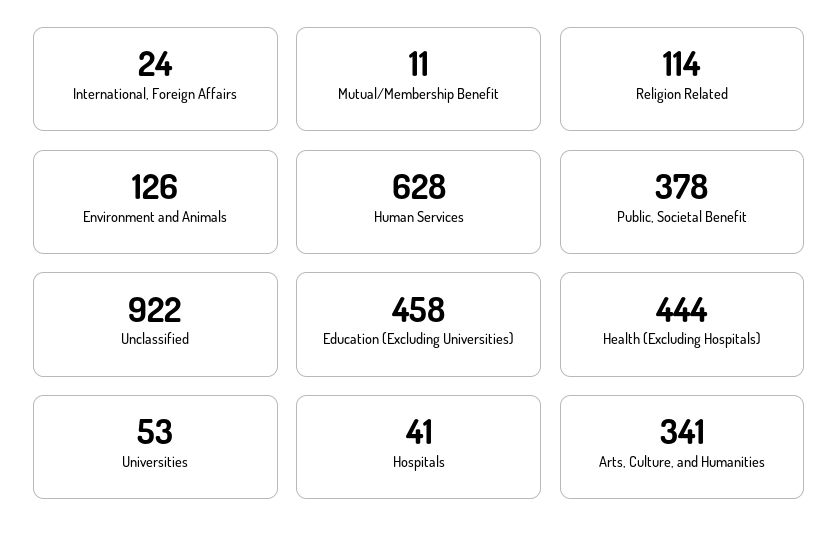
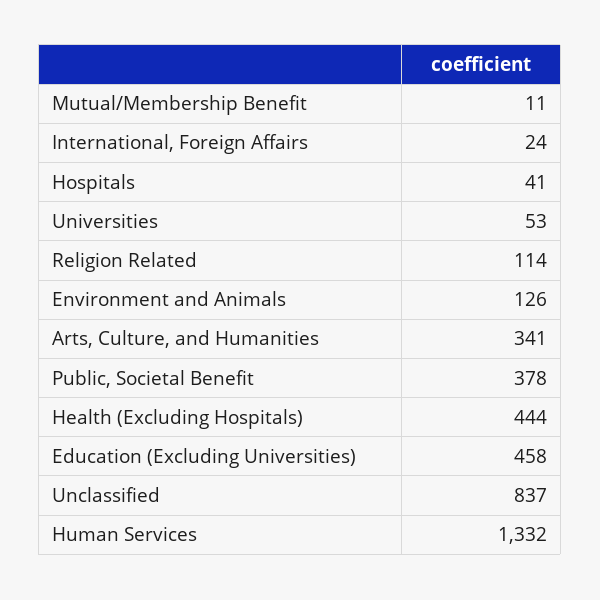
  {
    "International, Foreign Affairs": 24,
    "Mutual/Membership Benefit": 11,
    "Religion Related": 114,
    "Environment and Animals": 126,
-   "Human Services": 628,
+   "Human Services": 1332,
    "Public, Societal Benefit": 378,
-   "Unclassified": 922,
+   "Unclassified": 837,
    "Education (Excluding Universities)": 458,
    "Health (Excluding Hospitals)": 444,
    "Universities": 53,
    "Hospitals": 41,
    "Arts, Culture, and Humanities": 341
  }

